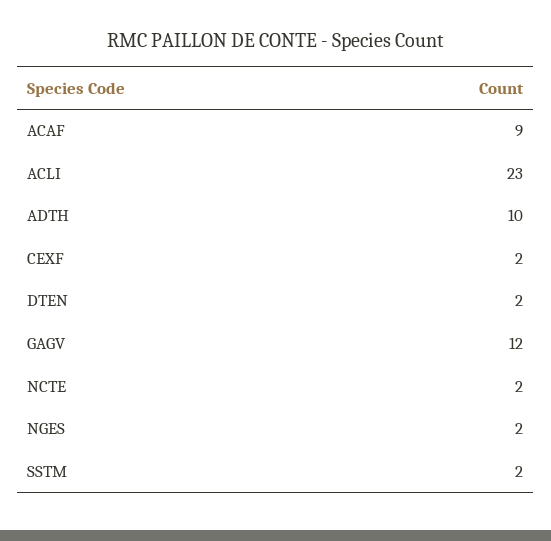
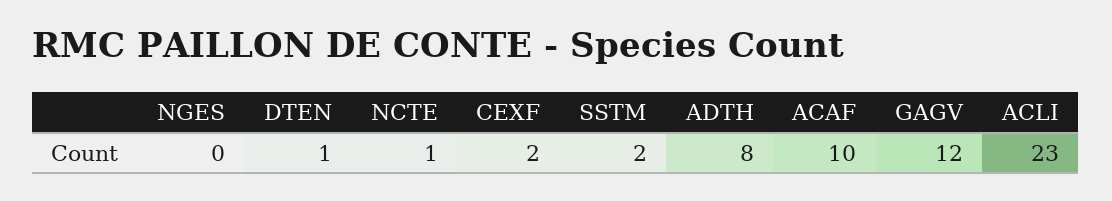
  {
-   "ACAF": 9,
+   "ACAF": 10,
    "ACLI": 23,
-   "ADTH": 10,
+   "ADTH": 8,
    "CEXF": 2,
-   "DTEN": 2,
+   "DTEN": 1,
    "GAGV": 12,
-   "NCTE": 2,
+   "NCTE": 1,
-   "NGES": 2,
+   "NGES": 0,
    "SSTM": 2
  }

